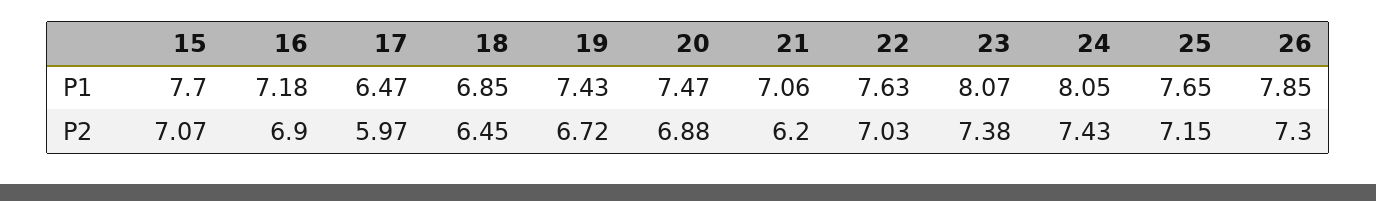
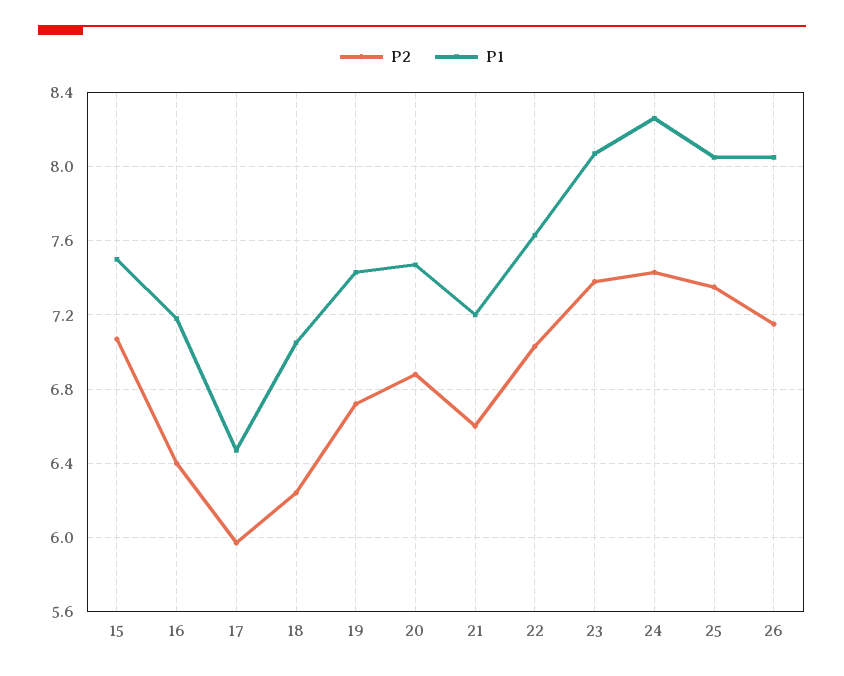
  {
    "P1": {
-     "15": 7.7,
+     "15": 7.5,
      "16": 7.18,
      "17": 6.47,
-     "18": 6.85,
+     "18": 7.05,
      "19": 7.43,
      "20": 7.47,
-     "21": 7.06,
+     "21": 7.2,
      "22": 7.63,
      "23": 8.07,
-     "24": 8.05,
+     "24": 8.25,
-     "25": 7.65,
+     "25": 8.05,
-     "26": 7.85
+     "26": 8.05
    },
    "P2": {
      "15": 7.07,
-     "16": 6.9,
+     "16": 6.4,
      "17": 5.97,
-     "18": 6.45,
+     "18": 6.25,
      "19": 6.72,
      "20": 6.88,
-     "21": 6.2,
+     "21": 6.6,
      "22": 7.03,
      "23": 7.38,
      "24": 7.43,
-     "25": 7.15,
+     "25": 7.35,
-     "26": 7.3
+     "26": 7.15
    }
  }

